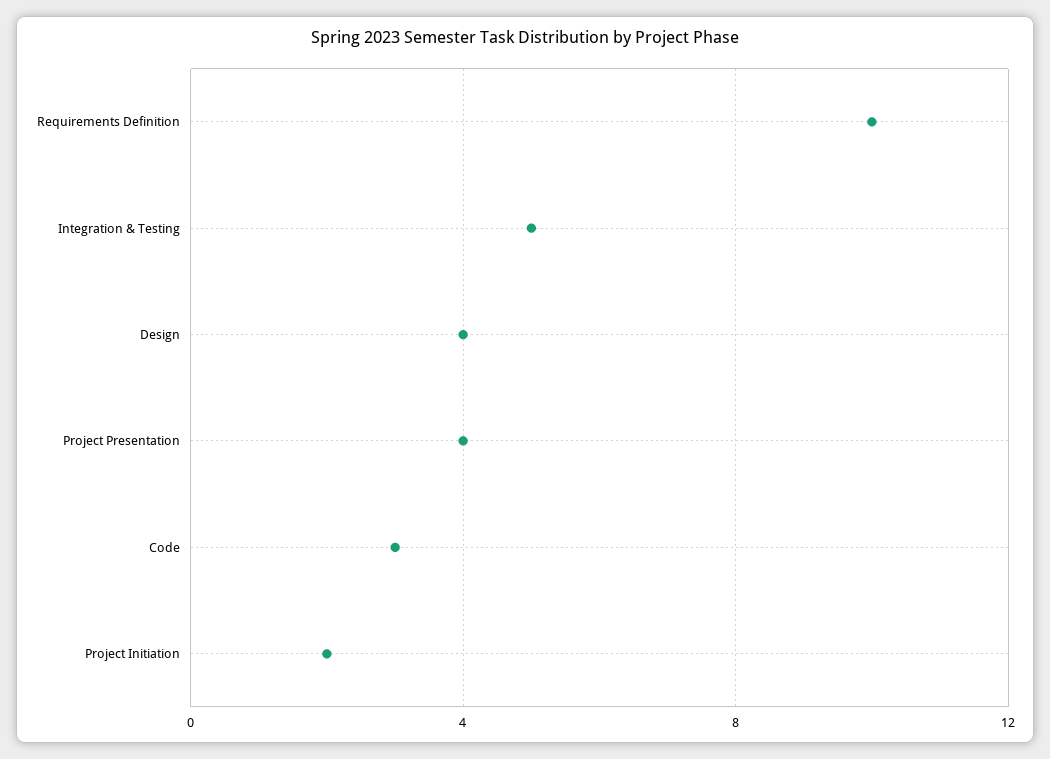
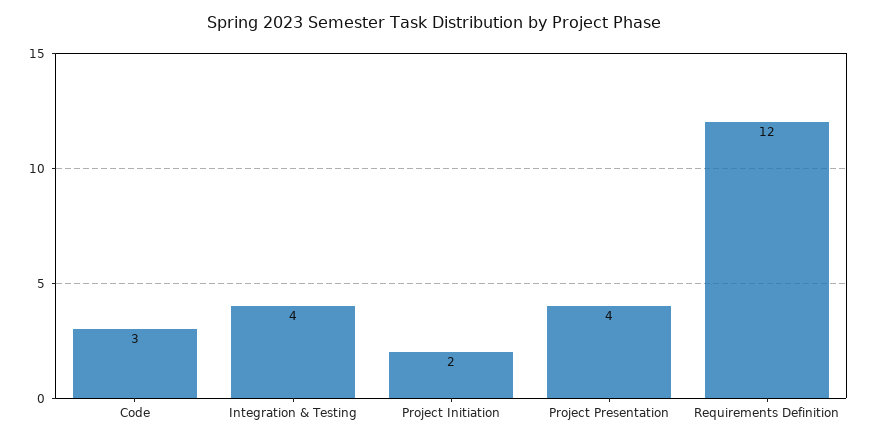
  {
-   "Requirements Definition": 10,
+   "Requirements Definition": 12,
-   "Integration & Testing": 5,
+   "Integration & Testing": 4,
-   "Design": 4,
    "Project Presentation": 4,
    "Code": 3,
    "Project Initiation": 2
  }

